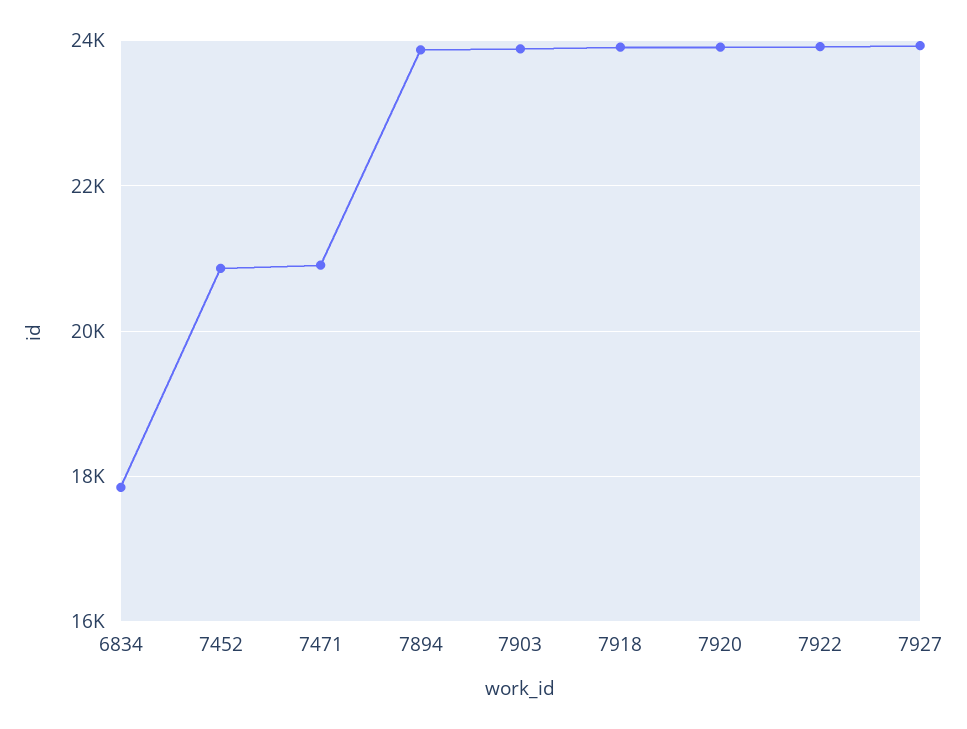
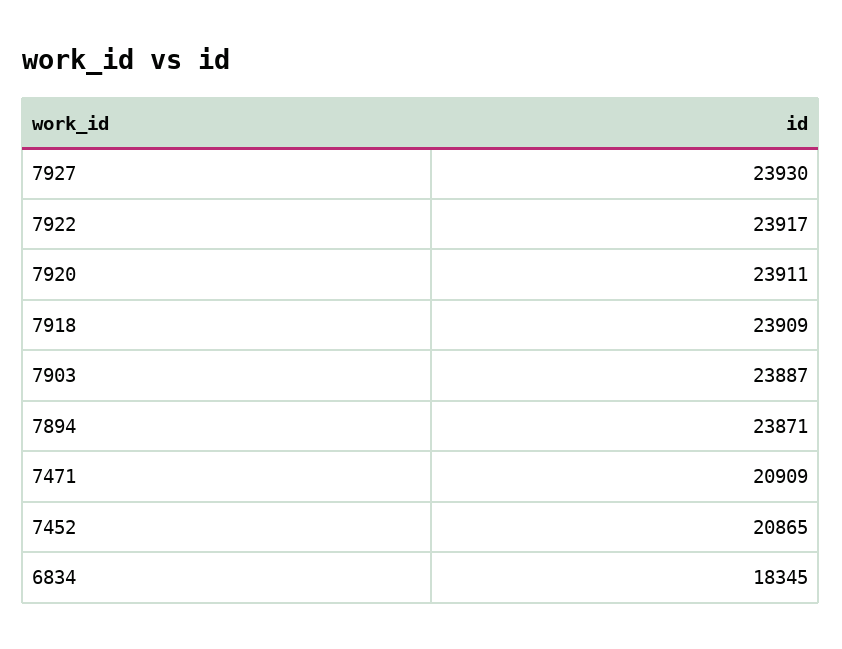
  {
-   "6834": 17800,
+   "6834": 18345,
    "7452": 20865,
    "7471": 20909,
    "7894": 23871,
    "7903": 23887,
    "7918": 23909,
    "7920": 23911,
    "7922": 23917,
    "7927": 23930
  }

